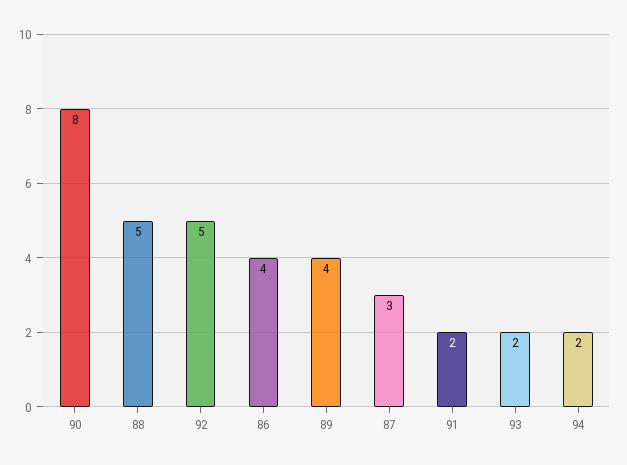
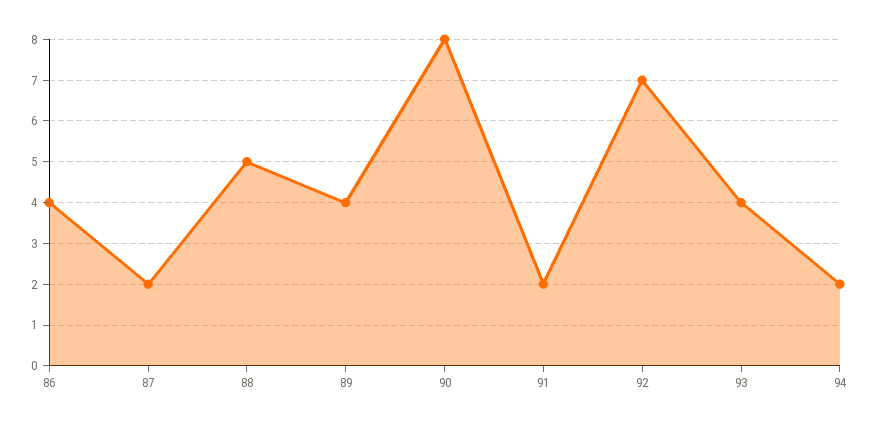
  {
    "90": 8,
    "88": 5,
-   "92": 5,
+   "92": 7,
    "86": 4,
    "89": 4,
-   "87": 3,
+   "87": 2,
    "91": 2,
-   "93": 2,
+   "93": 4,
    "94": 2
  }

